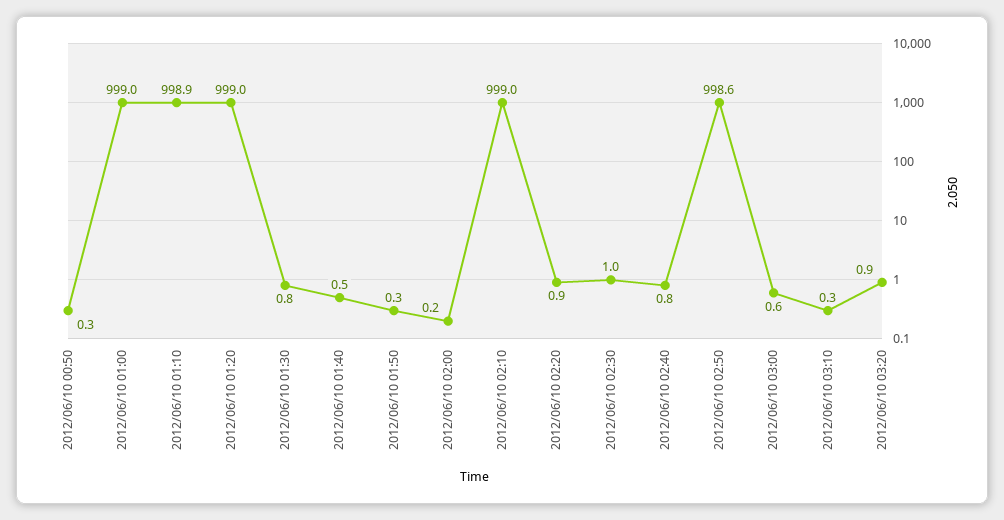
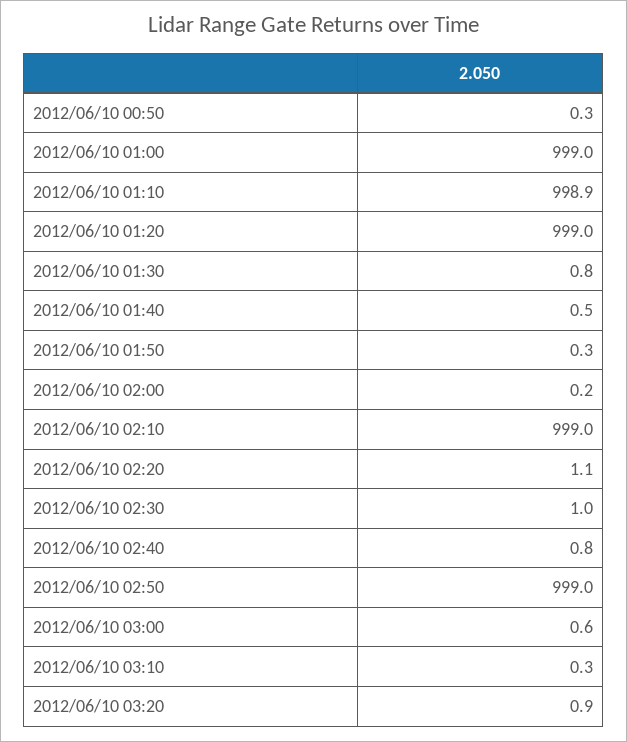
  {
    "2012/06/10 00:50": 0.3,
    "2012/06/10 01:00": 999,
    "2012/06/10 01:10": 998.9,
    "2012/06/10 01:20": 999,
    "2012/06/10 01:30": 0.8,
    "2012/06/10 01:40": 0.5,
    "2012/06/10 01:50": 0.3,
    "2012/06/10 02:00": 0.2,
    "2012/06/10 02:10": 999,
-   "2012/06/10 02:20": 0.9,
+   "2012/06/10 02:20": 1.1,
    "2012/06/10 02:30": 1,
    "2012/06/10 02:40": 0.8,
-   "2012/06/10 02:50": 998.6,
+   "2012/06/10 02:50": 999,
    "2012/06/10 03:00": 0.6,
    "2012/06/10 03:10": 0.3,
    "2012/06/10 03:20": 0.9
  }

